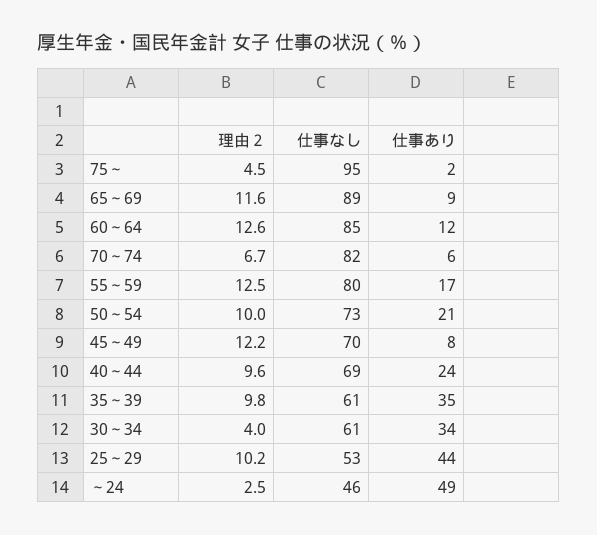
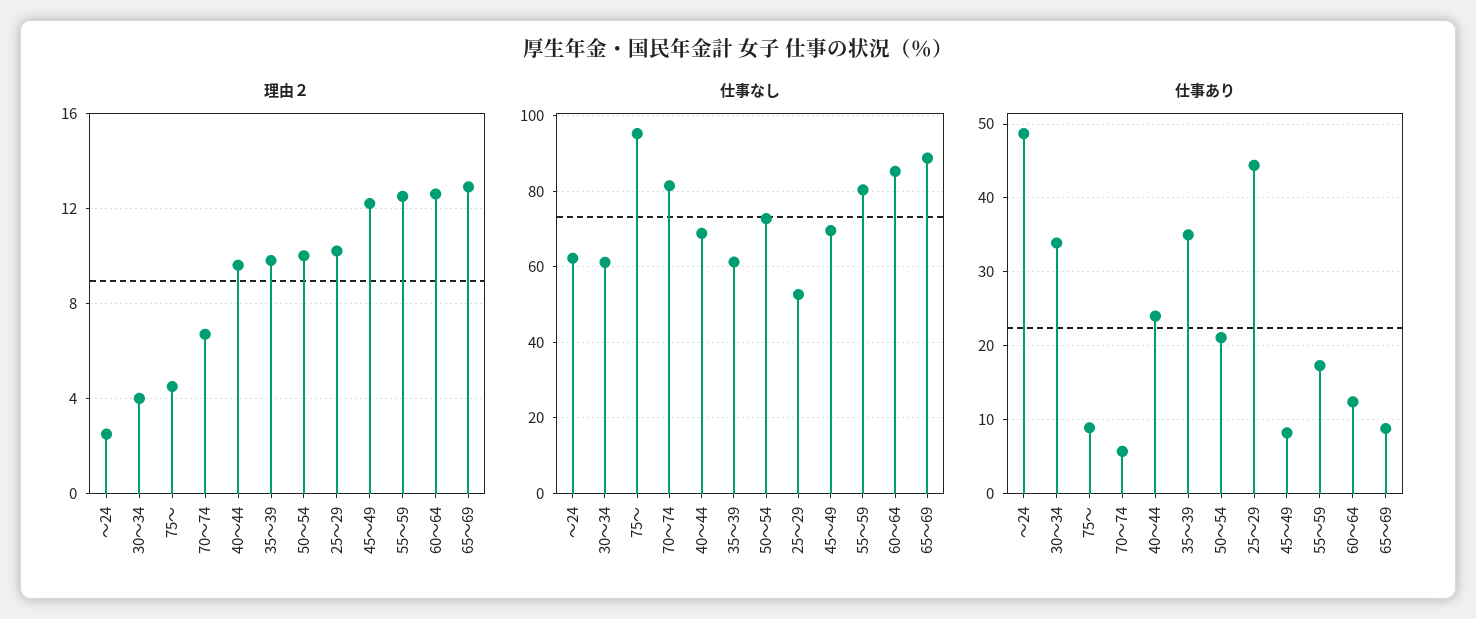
  {
    "理由２": {
      "75～": 4.5,
-     "65～69": 11.6,
+     "65～69": 13,
      "60～64": 12.6,
      "70～74": 6.7,
      "55～59": 12.5,
      "50～54": 10,
      "45～49": 12.2,
      "40～44": 9.6,
      "35～39": 9.8,
      "30～34": 4,
      "25～29": 10.2,
      "～24": 2.5
    },
    "仕事なし": {
      "75～": 95,
      "65～69": 89,
      "60～64": 85,
      "70～74": 82,
      "55～59": 80,
      "50～54": 73,
      "45～49": 70,
      "40～44": 69,
      "35～39": 61,
      "30～34": 61,
      "25～29": 53,
-     "～24": 46
+     "～24": 62
    },
    "仕事あり": {
-     "75～": 2,
+     "75～": 9,
      "65～69": 9,
      "60～64": 12,
      "70～74": 6,
      "55～59": 17,
      "50～54": 21,
      "45～49": 8,
      "40～44": 24,
      "35～39": 35,
      "30～34": 34,
      "25～29": 44,
      "～24": 49
    }
  }

